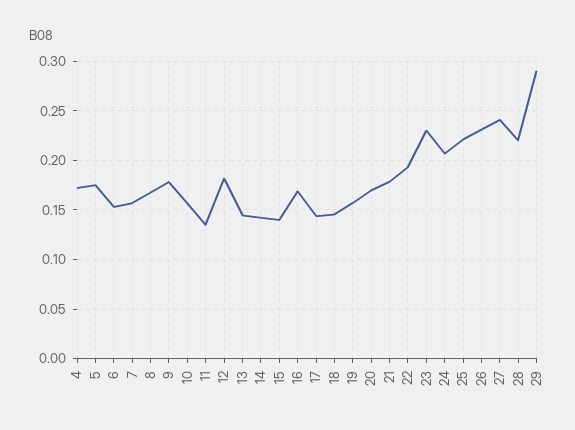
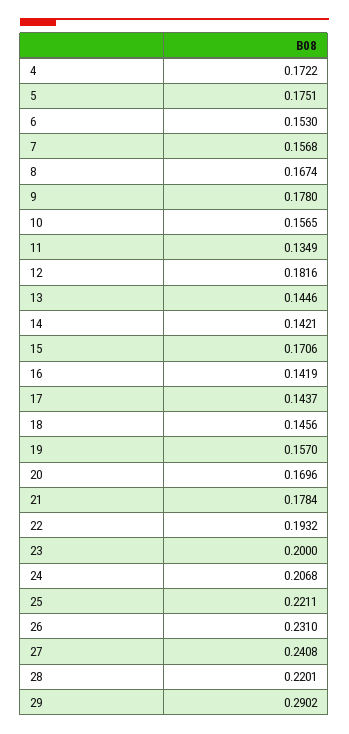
  {
    "4": 0.1722,
    "5": 0.1751,
    "6": 0.153,
    "7": 0.1568,
    "8": 0.1674,
    "9": 0.178,
    "10": 0.1565,
    "11": 0.1349,
    "12": 0.1816,
    "13": 0.1446,
    "14": 0.1421,
-   "15": 0.14,
+   "15": 0.1706,
-   "16": 0.17,
+   "16": 0.1419,
    "17": 0.1437,
    "18": 0.1456,
    "19": 0.157,
    "20": 0.1696,
    "21": 0.1784,
    "22": 0.1932,
-   "23": 0.23,
+   "23": 0.2,
    "24": 0.2068,
    "25": 0.2211,
    "26": 0.231,
    "27": 0.2408,
    "28": 0.2201,
    "29": 0.2902
  }

